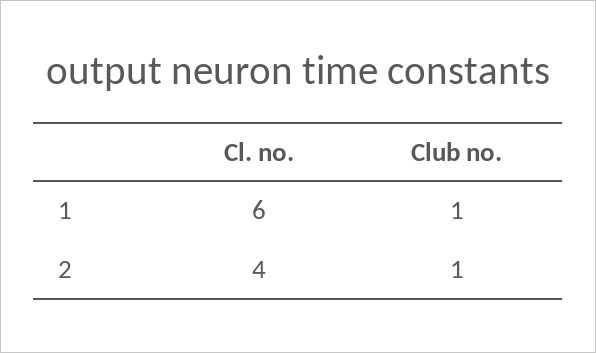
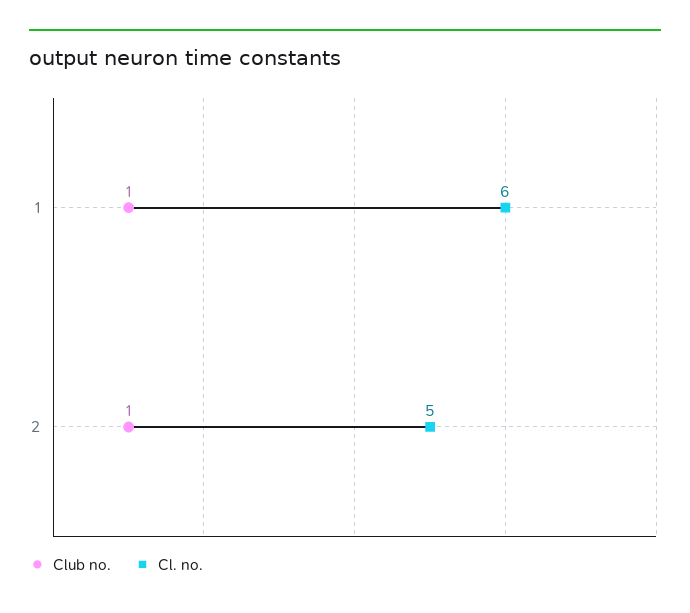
  {
    "Cl. no.": {
      "1": 6,
-     "2": 4
+     "2": 5
    },
    "Club no.": {
      "1": 1,
      "2": 1
    }
  }

